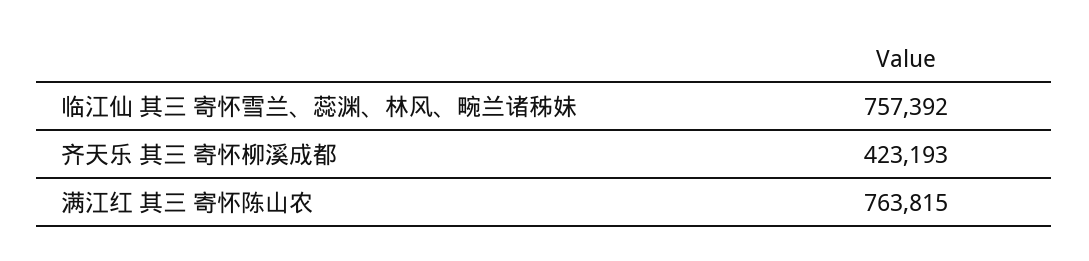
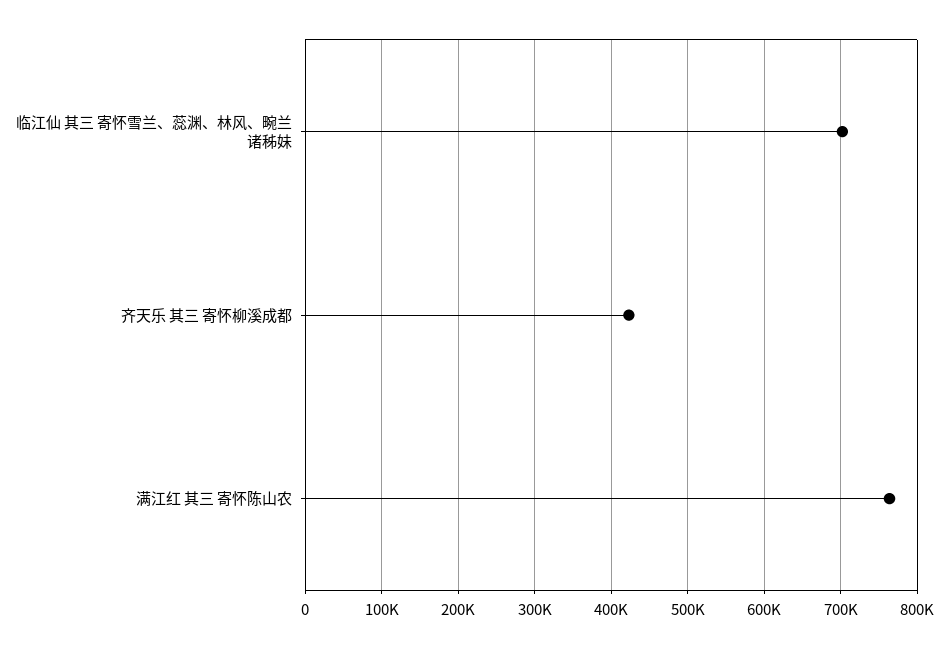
  {
-   "临江仙 其三 寄怀雪兰、蕊渊、林风、畹兰诸秭妹": 757392,
+   "临江仙 其三 寄怀雪兰、蕊渊、林风、畹兰诸秭妹": 700000,
    "齐天乐 其三 寄怀柳溪成都": 423193,
    "满江红 其三 寄怀陈山农": 763815
  }

